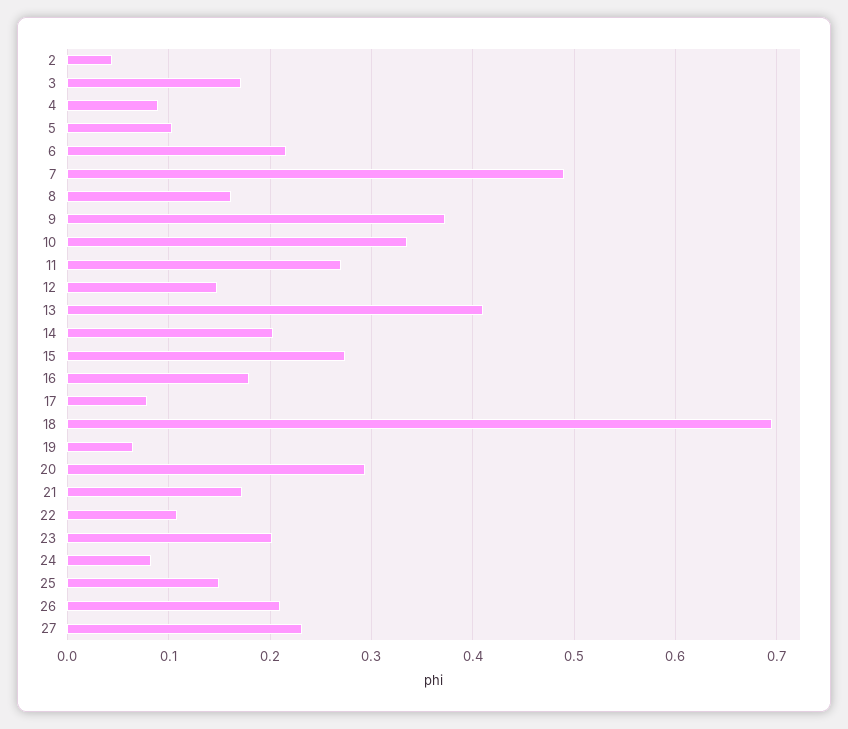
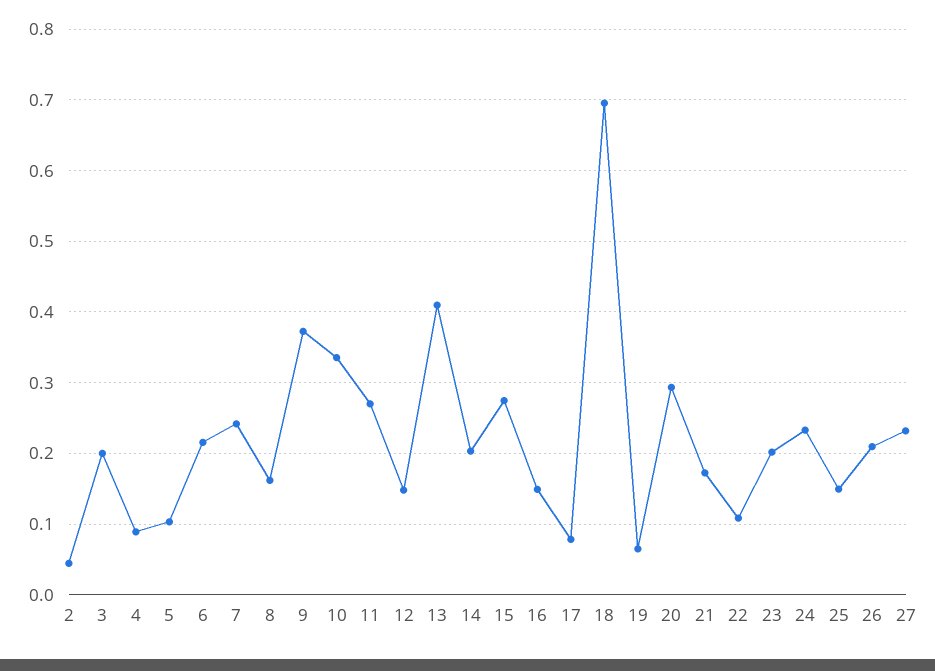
  {
    "2": 0.04,
-   "3": 0.17,
+   "3": 0.2,
    "4": 0.09,
    "5": 0.1,
    "6": 0.22,
-   "7": 0.49,
+   "7": 0.24,
    "8": 0.16,
    "9": 0.37,
    "10": 0.34,
    "11": 0.27,
    "12": 0.15,
    "13": 0.41,
    "14": 0.2,
    "15": 0.27,
-   "16": 0.18,
+   "16": 0.15,
    "17": 0.08,
    "18": 0.7,
    "19": 0.06,
    "20": 0.29,
    "21": 0.17,
    "22": 0.11,
    "23": 0.2,
-   "24": 0.08,
+   "24": 0.23,
    "25": 0.15,
    "26": 0.21,
    "27": 0.23
  }

